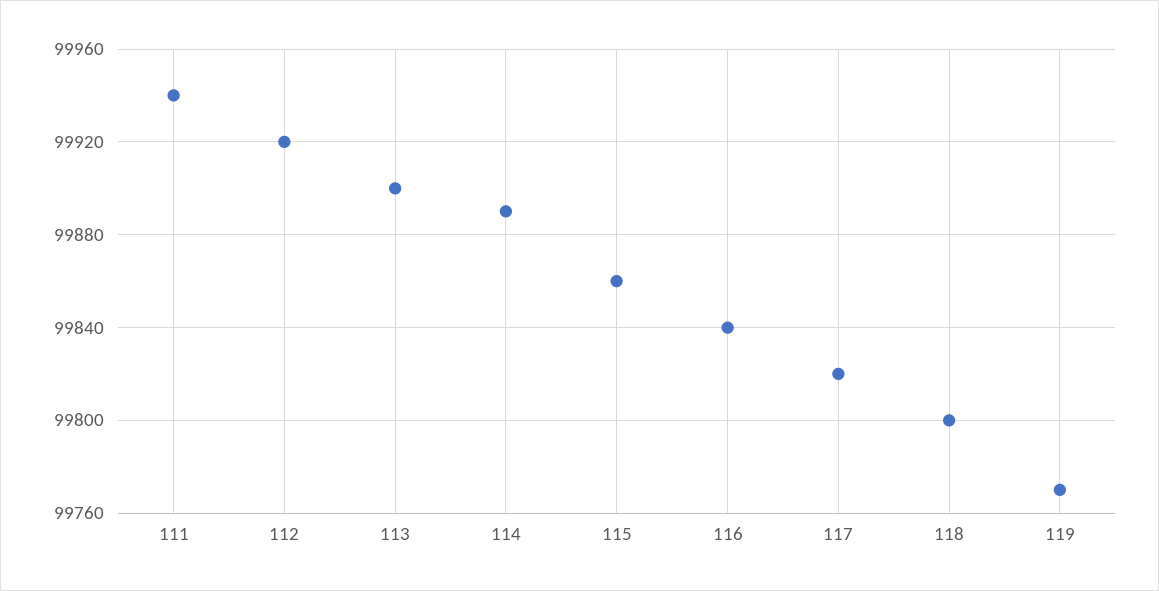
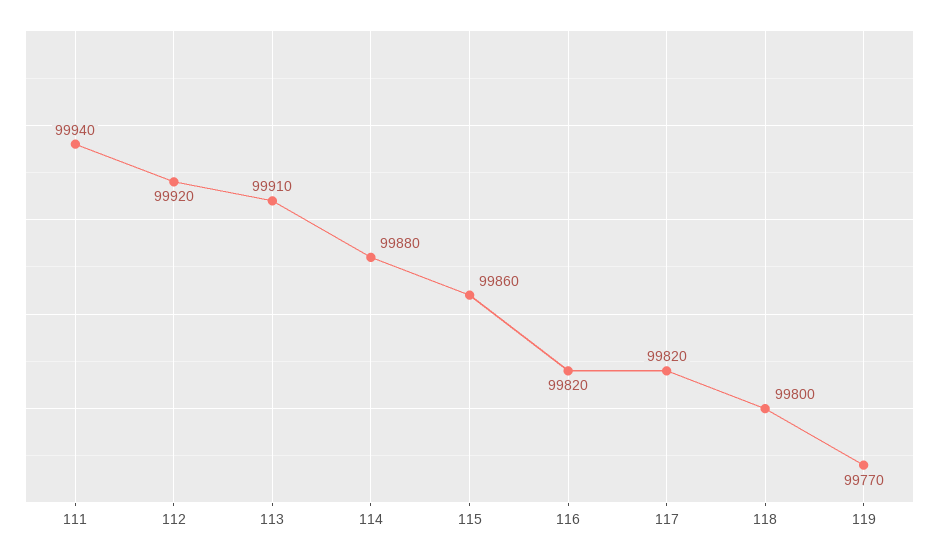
  {
    "111": 99940,
    "112": 99920,
-   "113": 99900,
+   "113": 99910,
-   "114": 99890,
+   "114": 99880,
    "115": 99860,
-   "116": 99840,
+   "116": 99820,
    "117": 99820,
    "118": 99800,
    "119": 99770
  }

